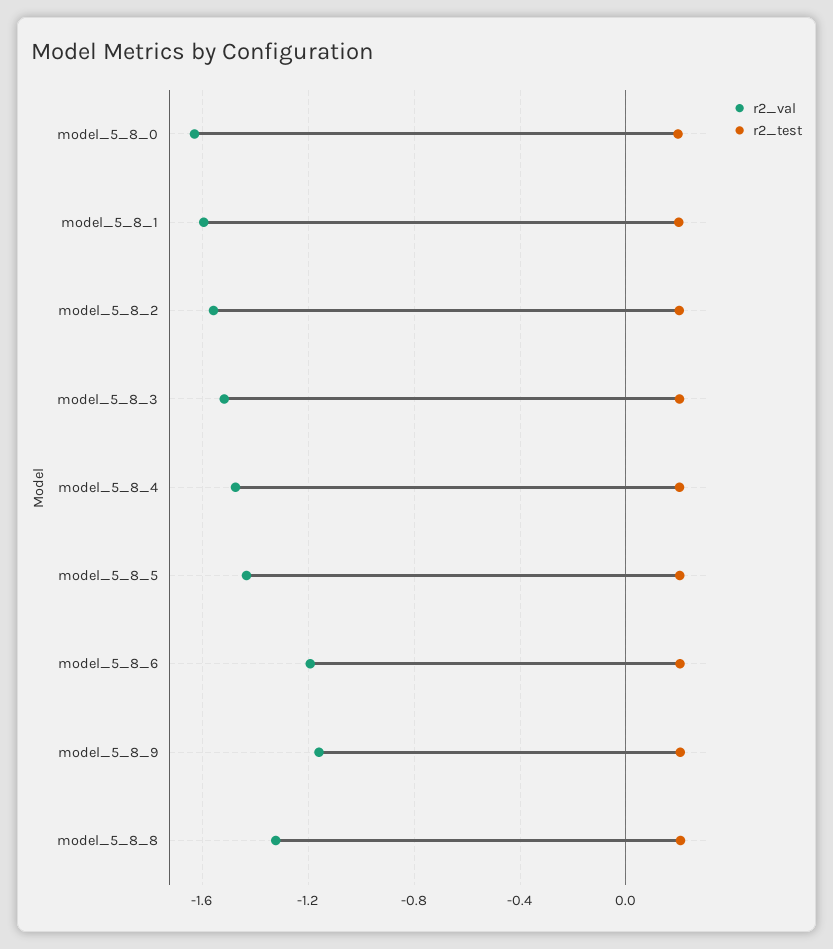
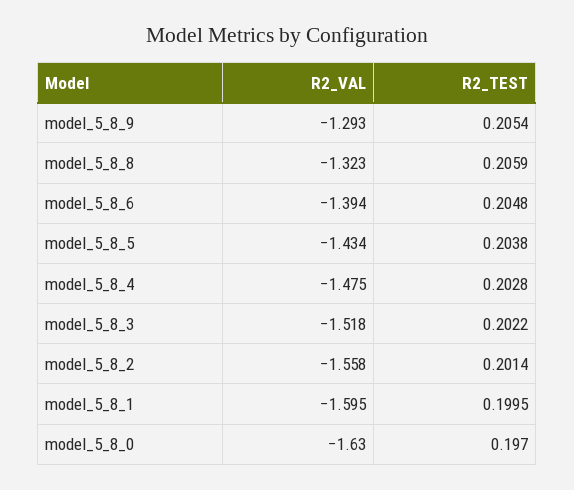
  {
    "r2_val": {
      "model_5_8_0": -1.63,
      "model_5_8_1": -1.595,
      "model_5_8_2": -1.558,
      "model_5_8_3": -1.518,
      "model_5_8_4": -1.475,
      "model_5_8_5": -1.434,
-     "model_5_8_6": -1.2,
+     "model_5_8_6": -1.394,
-     "model_5_8_9": -1.15,
+     "model_5_8_9": -1.293,
      "model_5_8_8": -1.323
    },
    "r2_test": {
      "model_5_8_0": 0.197,
      "model_5_8_1": 0.1995,
      "model_5_8_2": 0.2014,
      "model_5_8_3": 0.2022,
      "model_5_8_4": 0.2028,
      "model_5_8_5": 0.2038,
      "model_5_8_6": 0.2048,
      "model_5_8_9": 0.2054,
      "model_5_8_8": 0.2059
    }
  }

